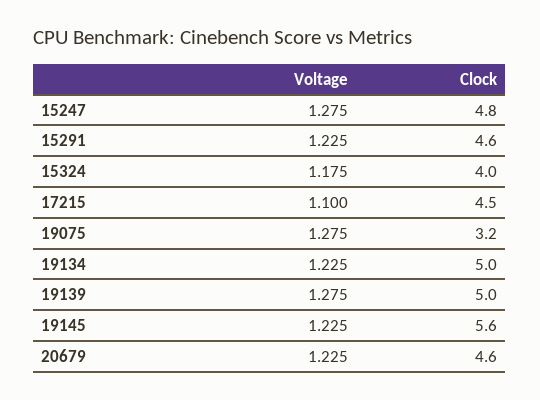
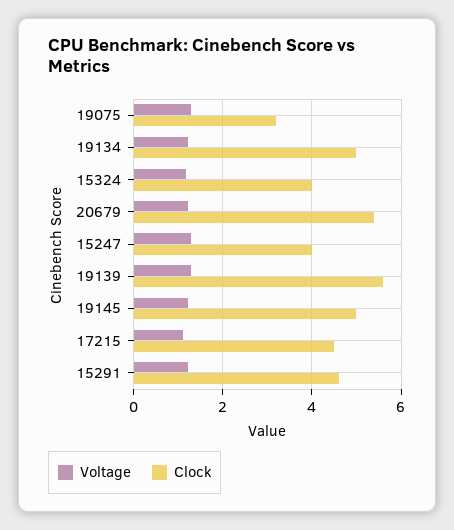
  {
    "Voltage": {
      "15247": 1.275,
      "15291": 1.225,
      "15324": 1.175,
      "17215": 1.1,
      "19075": 1.275,
      "19134": 1.225,
      "19139": 1.275,
      "19145": 1.225,
      "20679": 1.225
    },
    "Clock": {
-     "15247": 4.8,
+     "15247": 4,
      "15291": 4.6,
      "15324": 4,
      "17215": 4.5,
      "19075": 3.2,
      "19134": 5,
-     "19139": 5,
+     "19139": 5.6,
-     "19145": 5.6,
+     "19145": 5,
-     "20679": 4.6
+     "20679": 5.4
    }
  }

